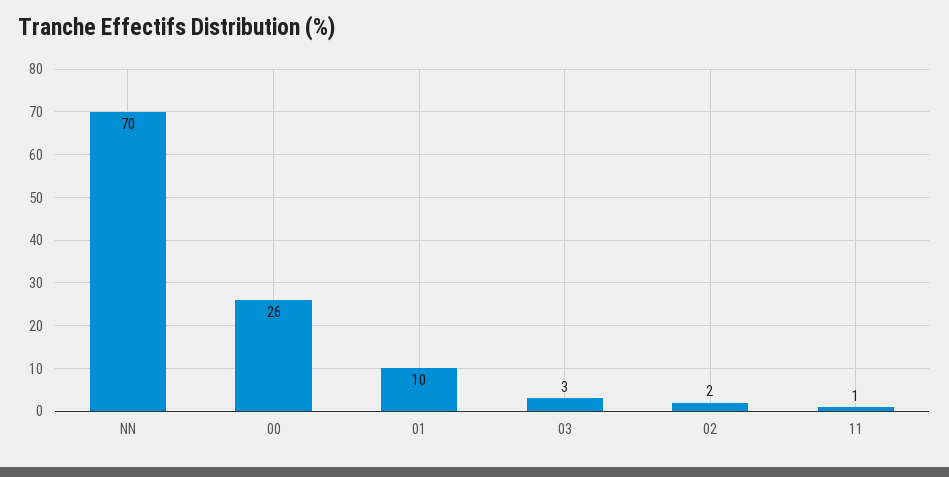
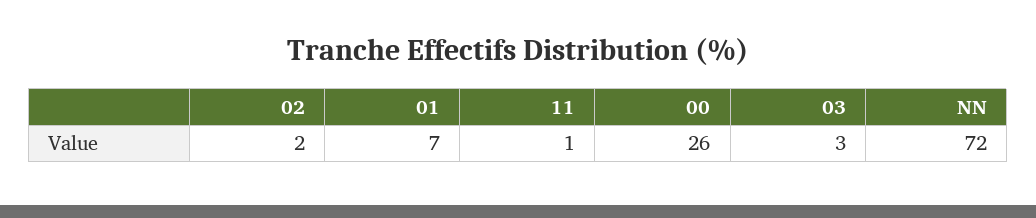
  {
-   "NN": 70,
+   "NN": 72,
    "00": 26,
-   "01": 10,
+   "01": 7,
    "03": 3,
    "02": 2,
    "11": 1
  }

